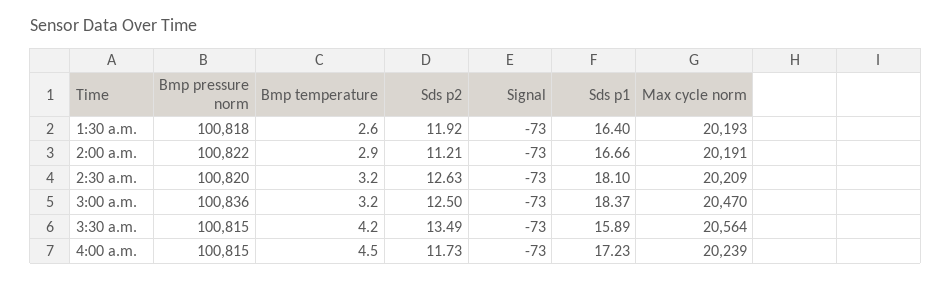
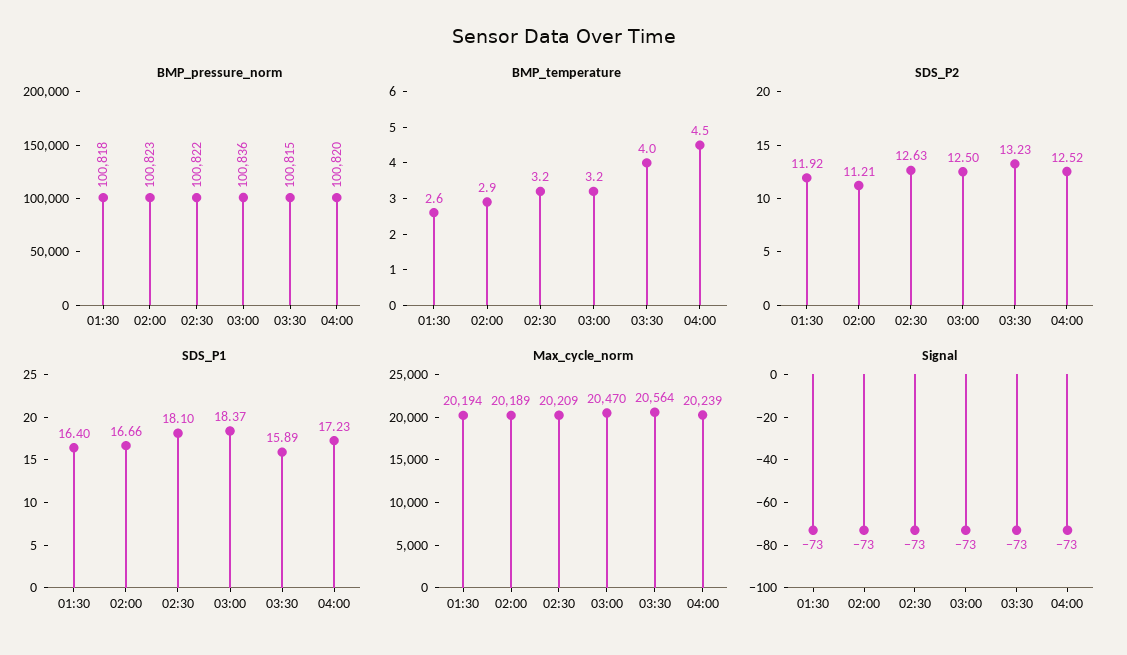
  {
    "Bmp pressure norm": {
      "1:30 a.m.": 100818,
-     "2:00 a.m.": 100822,
+     "2:00 a.m.": 100823,
-     "2:30 a.m.": 100820,
+     "2:30 a.m.": 100822,
      "3:00 a.m.": 100836,
      "3:30 a.m.": 100815,
-     "4:00 a.m.": 100815
+     "4:00 a.m.": 100820
    },
    "Bmp temperature": {
      "1:30 a.m.": 2.6,
      "2:00 a.m.": 2.9,
      "2:30 a.m.": 3.2,
      "3:00 a.m.": 3.2,
-     "3:30 a.m.": 4.2,
+     "3:30 a.m.": 4,
      "4:00 a.m.": 4.5
    },
    "Sds p2": {
      "1:30 a.m.": 11.92,
      "2:00 a.m.": 11.21,
      "2:30 a.m.": 12.63,
      "3:00 a.m.": 12.5,
-     "3:30 a.m.": 13.49,
+     "3:30 a.m.": 13.23,
-     "4:00 a.m.": 11.73
+     "4:00 a.m.": 12.52
    },
    "Signal": {
      "1:30 a.m.": -73,
      "2:00 a.m.": -73,
      "2:30 a.m.": -73,
      "3:00 a.m.": -73,
      "3:30 a.m.": -73,
      "4:00 a.m.": -73
    },
    "Sds p1": {
      "1:30 a.m.": 16.4,
      "2:00 a.m.": 16.66,
      "2:30 a.m.": 18.1,
      "3:00 a.m.": 18.37,
      "3:30 a.m.": 15.89,
      "4:00 a.m.": 17.23
    },
    "Max cycle norm": {
-     "1:30 a.m.": 20193,
+     "1:30 a.m.": 20194,
-     "2:00 a.m.": 20191,
+     "2:00 a.m.": 20189,
      "2:30 a.m.": 20209,
      "3:00 a.m.": 20470,
      "3:30 a.m.": 20564,
      "4:00 a.m.": 20239
    }
  }

